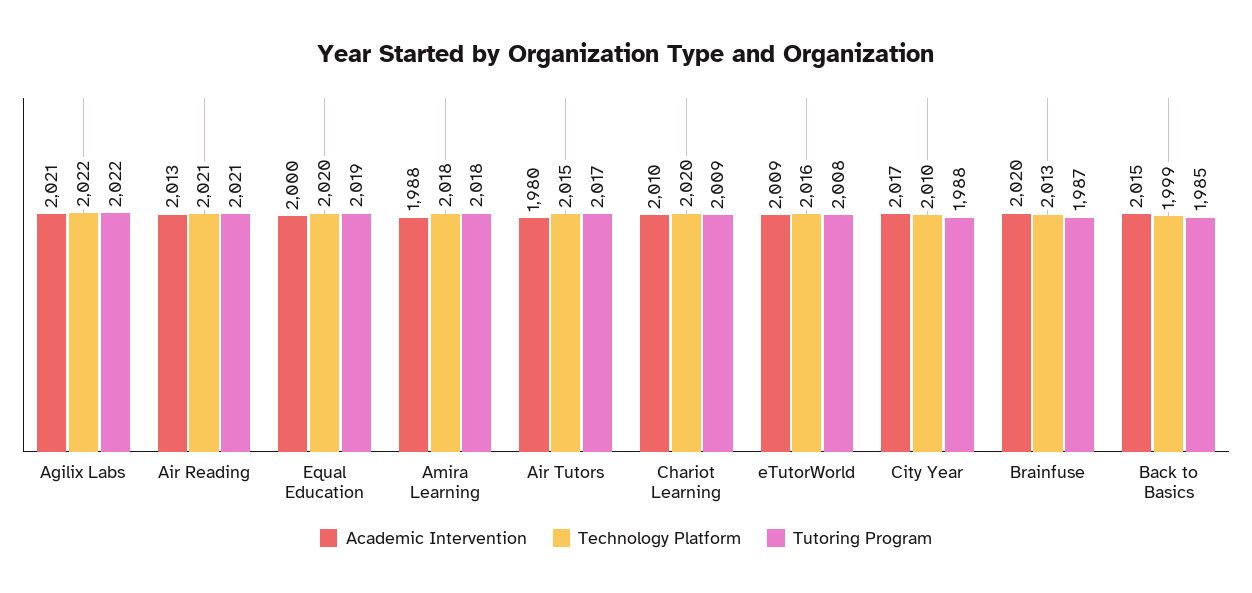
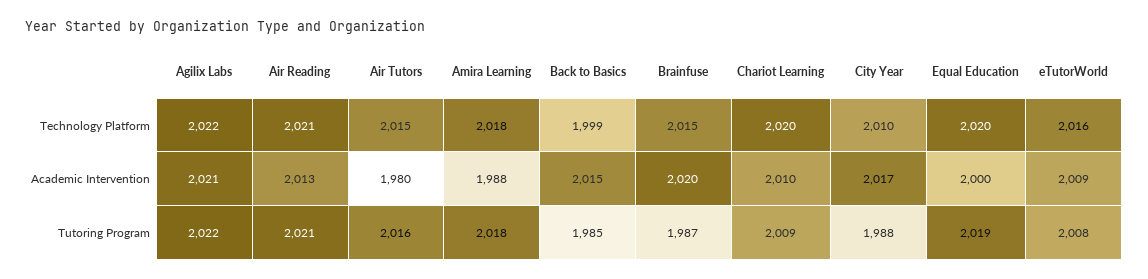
  {
    "Academic Intervention": {
      "Agilix Labs": 2021,
      "Air Reading": 2013,
      "Equal Education": 2000,
      "Amira Learning": 1988,
      "Air Tutors": 1980,
      "Chariot Learning": 2010,
      "eTutorWorld": 2009,
      "City Year": 2017,
      "Brainfuse": 2020,
      "Back to Basics": 2015
    },
    "Technology Platform": {
      "Agilix Labs": 2022,
      "Air Reading": 2021,
      "Equal Education": 2020,
      "Amira Learning": 2018,
      "Air Tutors": 2015,
      "Chariot Learning": 2020,
      "eTutorWorld": 2016,
      "City Year": 2010,
-     "Brainfuse": 2013,
+     "Brainfuse": 2015,
      "Back to Basics": 1999
    },
    "Tutoring Program": {
      "Agilix Labs": 2022,
      "Air Reading": 2021,
      "Equal Education": 2019,
      "Amira Learning": 2018,
-     "Air Tutors": 2017,
+     "Air Tutors": 2016,
      "Chariot Learning": 2009,
      "eTutorWorld": 2008,
      "City Year": 1988,
      "Brainfuse": 1987,
      "Back to Basics": 1985
    }
  }

